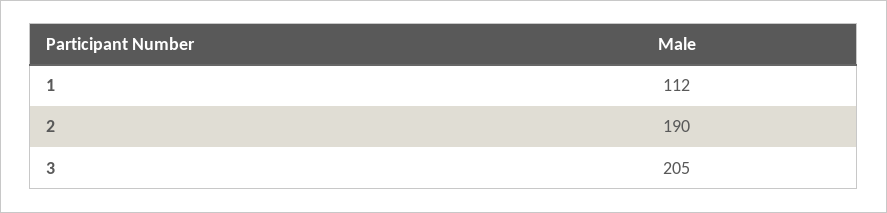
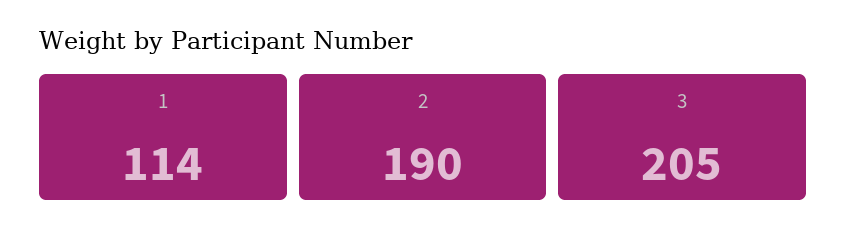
  {
-   "1": 112,
+   "1": 114,
    "2": 190,
    "3": 205
  }

